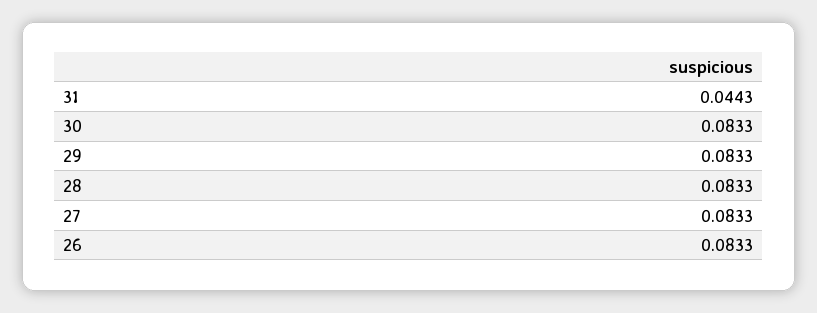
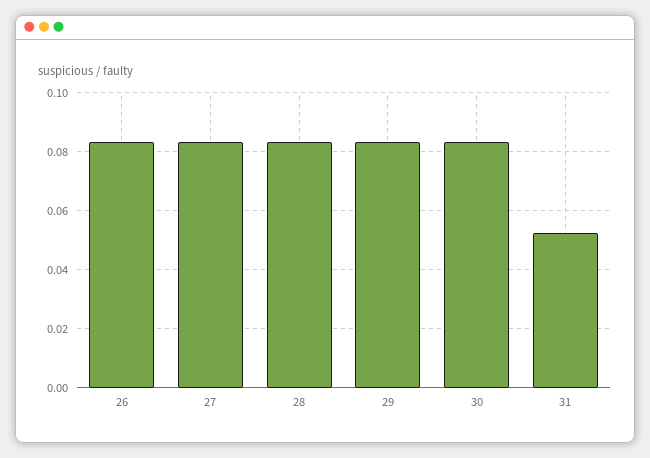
  {
-   "31": 0.0443,
+   "31": 0.0525,
    "30": 0.0833,
    "29": 0.0833,
    "28": 0.0833,
    "27": 0.0833,
    "26": 0.0833
  }

